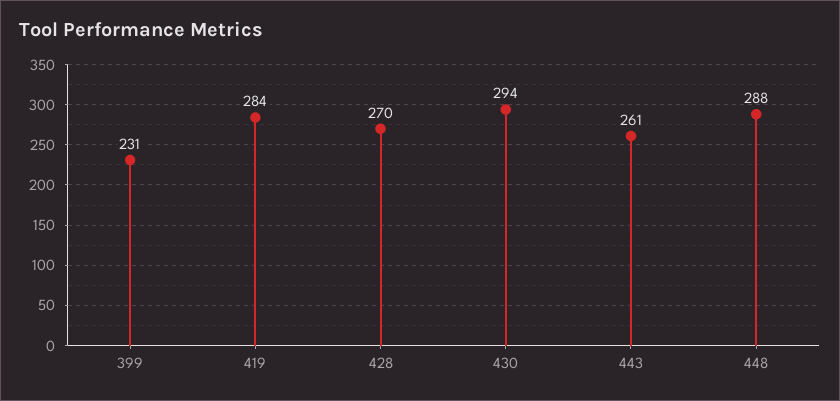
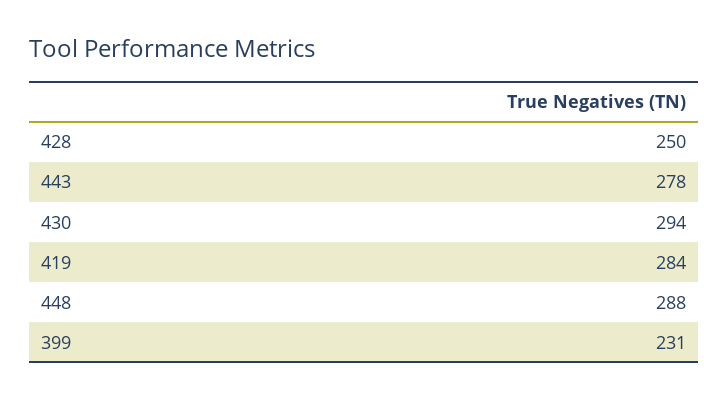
  {
    "399": 231,
    "419": 284,
-   "428": 270,
+   "428": 250,
    "430": 294,
-   "443": 261,
+   "443": 278,
    "448": 288
  }

